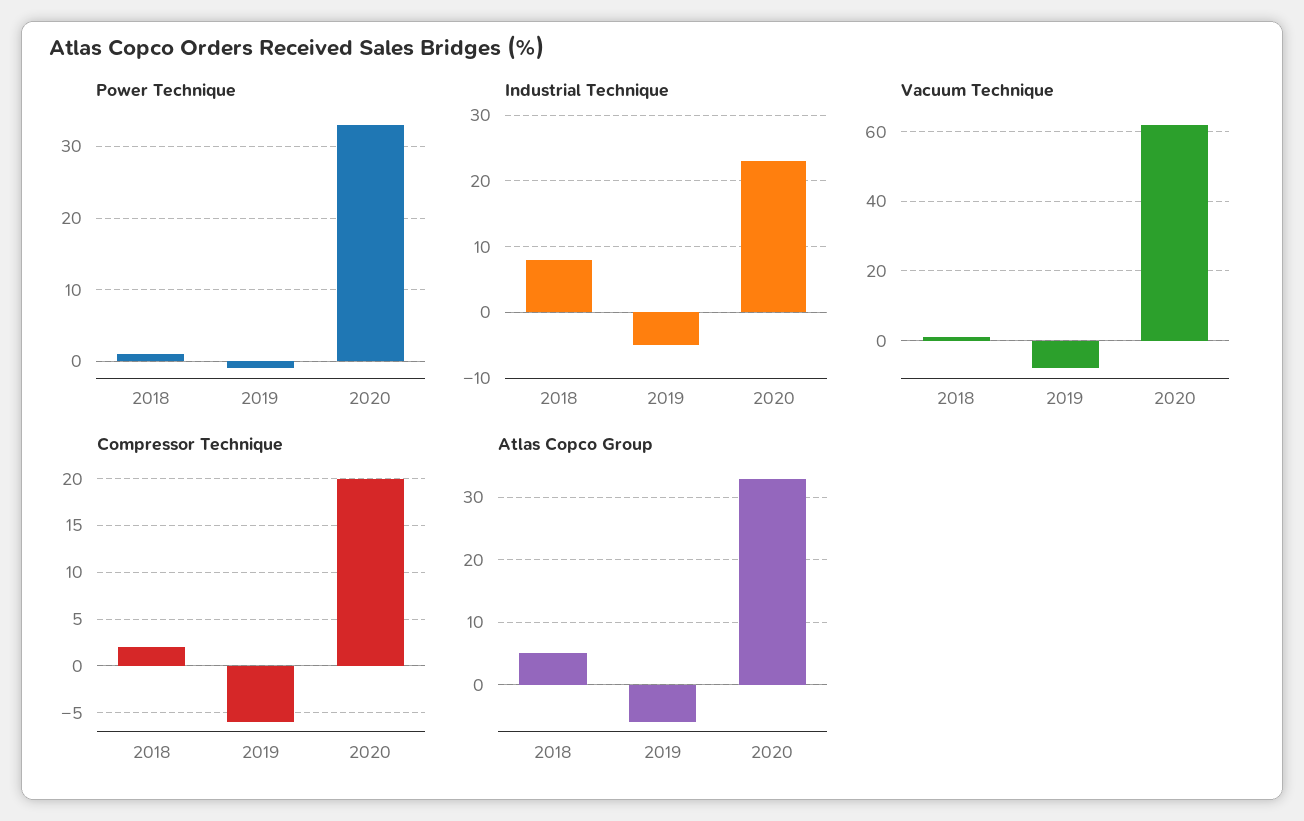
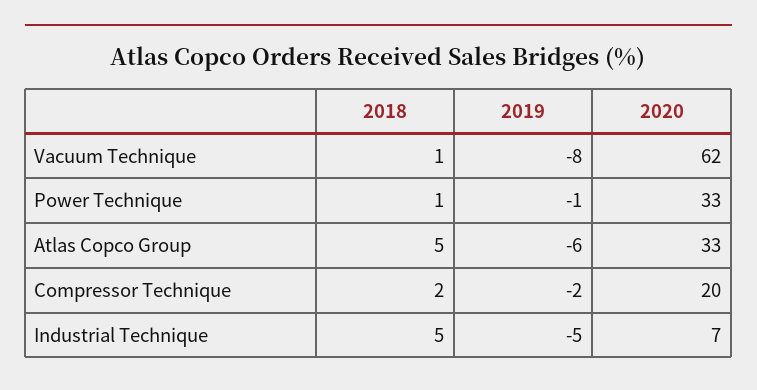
  {
    "Power Technique": {
      "2018": 1,
      "2019": -1,
      "2020": 33
    },
    "Industrial Technique": {
-     "2018": 8,
+     "2018": 5,
      "2019": -5,
-     "2020": 23
+     "2020": 7
    },
    "Vacuum Technique": {
      "2018": 1,
      "2019": -8,
      "2020": 62
    },
    "Compressor Technique": {
      "2018": 2,
-     "2019": -6,
+     "2019": -2,
      "2020": 20
    },
    "Atlas Copco Group": {
      "2018": 5,
      "2019": -6,
      "2020": 33
    }
  }

